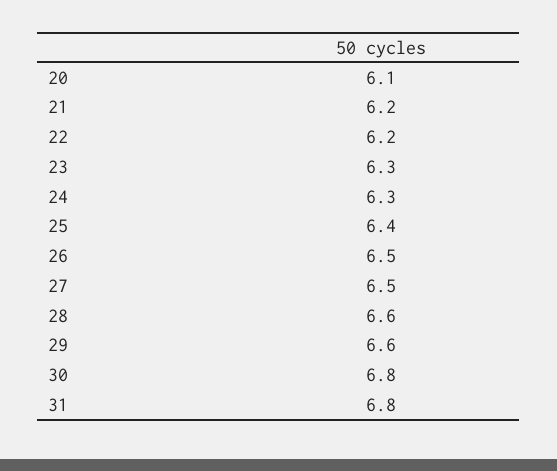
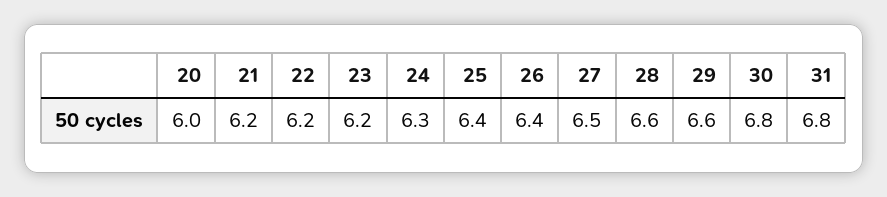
  {
-   "20": 6.1,
+   "20": 6,
    "21": 6.2,
    "22": 6.2,
-   "23": 6.3,
+   "23": 6.2,
    "24": 6.3,
    "25": 6.4,
-   "26": 6.5,
+   "26": 6.4,
    "27": 6.5,
    "28": 6.6,
    "29": 6.6,
    "30": 6.8,
    "31": 6.8
  }

